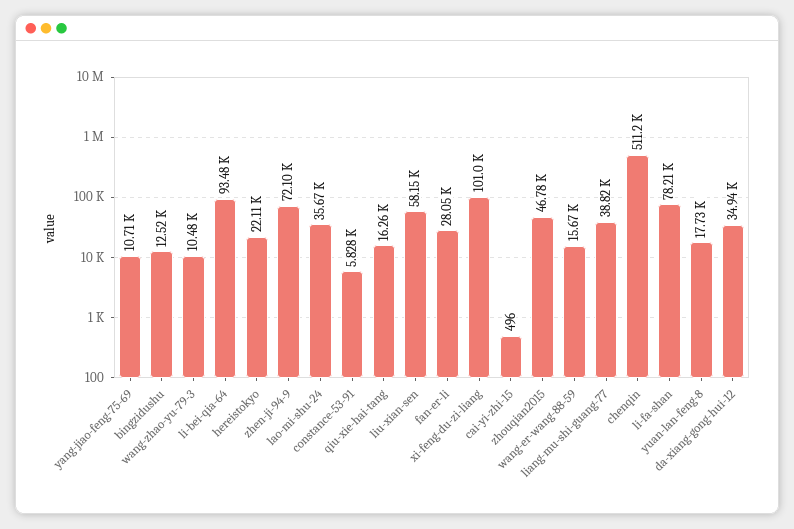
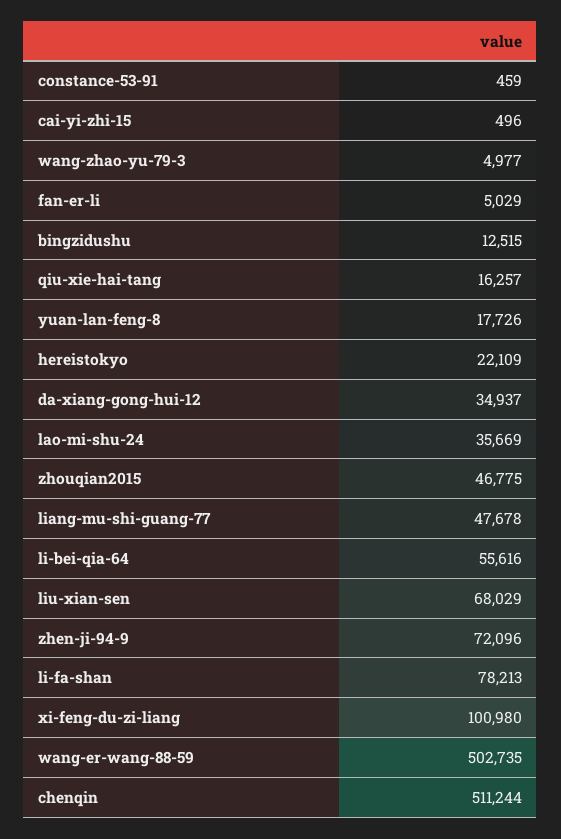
  {
-   "yang-jiao-feng-75-69": 10710,
    "bingzidushu": 12515,
-   "wang-zhao-yu-79-3": 10480,
+   "wang-zhao-yu-79-3": 4977,
-   "li-bei-qia-64": 93480,
+   "li-bei-qia-64": 55616,
    "hereistokyo": 22109,
    "zhen-ji-94-9": 72096,
    "lao-mi-shu-24": 35669,
-   "constance-53-91": 5828,
+   "constance-53-91": 459,
    "qiu-xie-hai-tang": 16257,
-   "liu-xian-sen": 58150,
+   "liu-xian-sen": 68029,
-   "fan-er-li": 28050,
+   "fan-er-li": 5029,
    "xi-feng-du-zi-liang": 100980,
    "cai-yi-zhi-15": 496,
    "zhouqian2015": 46775,
-   "wang-er-wang-88-59": 15670,
+   "wang-er-wang-88-59": 502735,
-   "liang-mu-shi-guang-77": 38820,
+   "liang-mu-shi-guang-77": 47678,
    "chenqin": 511244,
    "li-fa-shan": 78213,
    "yuan-lan-feng-8": 17726,
    "da-xiang-gong-hui-12": 34937
  }

